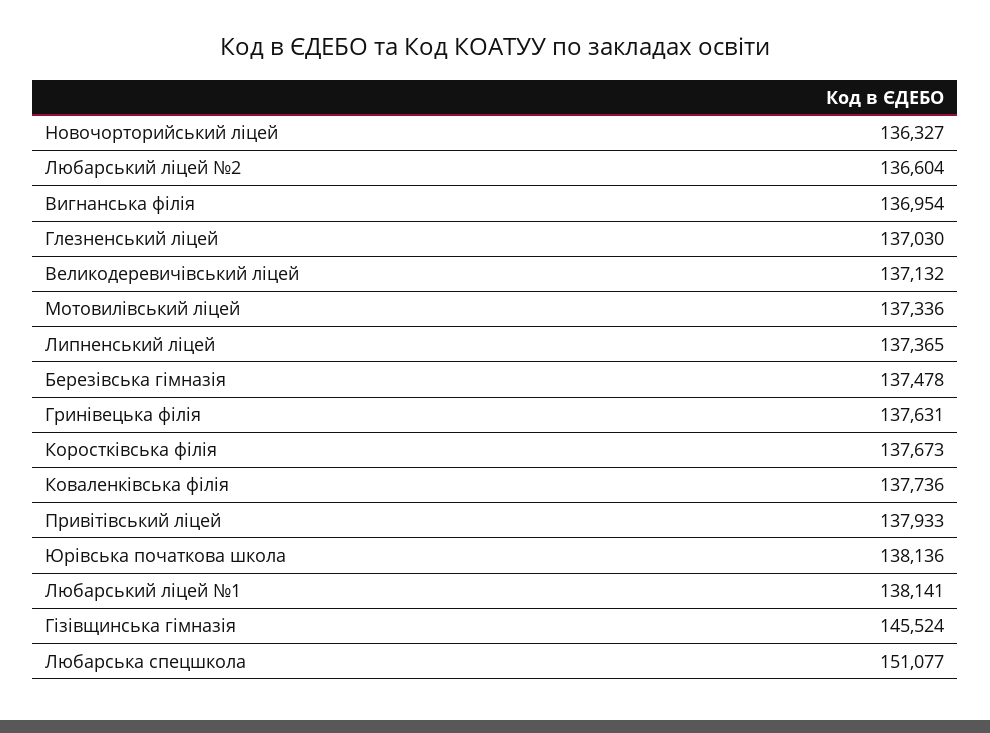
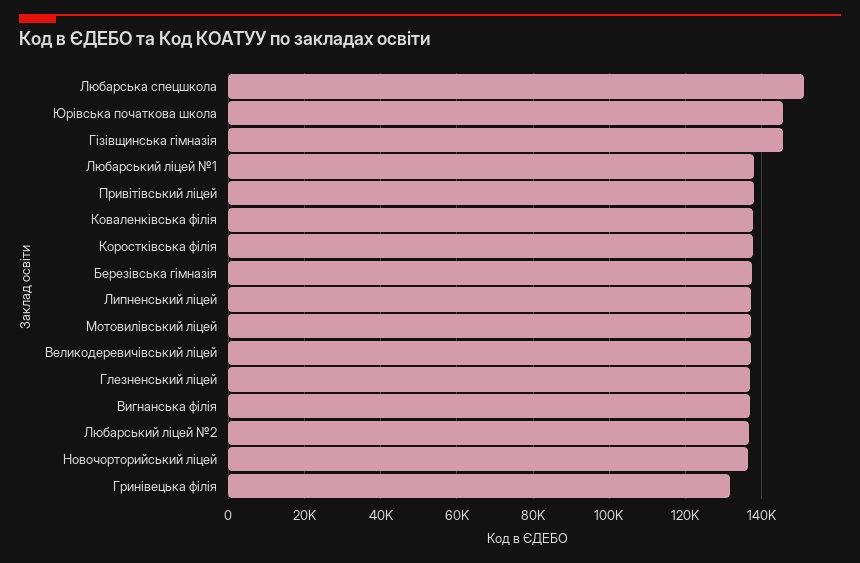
  {
    "Новочорторийський ліцей": 136327,
    "Любарський ліцей №2": 136604,
    "Вигнанська філія": 136954,
    "Глезненський ліцей": 137030,
    "Великодеревичівський ліцей": 137132,
    "Мотовилівський ліцей": 137336,
    "Липненський ліцей": 137365,
    "Березівська гімназія": 137478,
-   "Гринівецька філія": 137631,
+   "Гринівецька філія": 132000,
    "Коростківська філія": 137673,
    "Коваленківська філія": 137736,
    "Привітівський ліцей": 137933,
-   "Юрівська початкова школа": 138136,
+   "Юрівська початкова школа": 146000,
    "Любарський ліцей №1": 138141,
    "Гізівщинська гімназія": 145524,
    "Любарська спецшкола": 151077
  }

